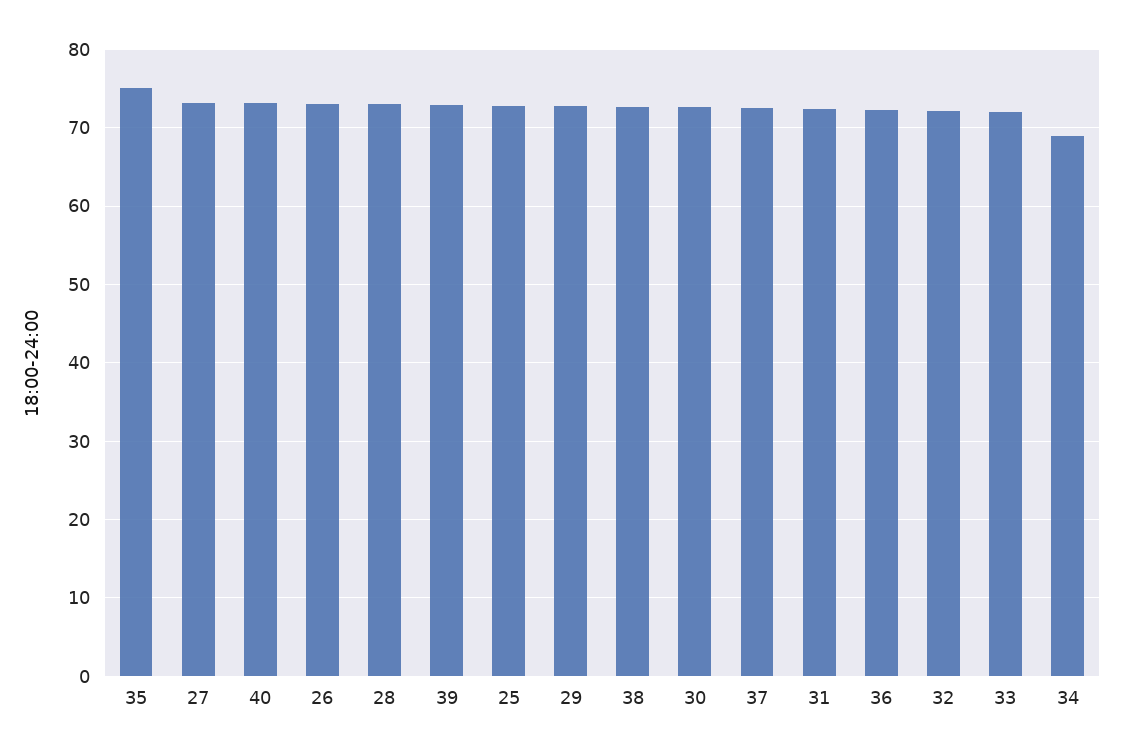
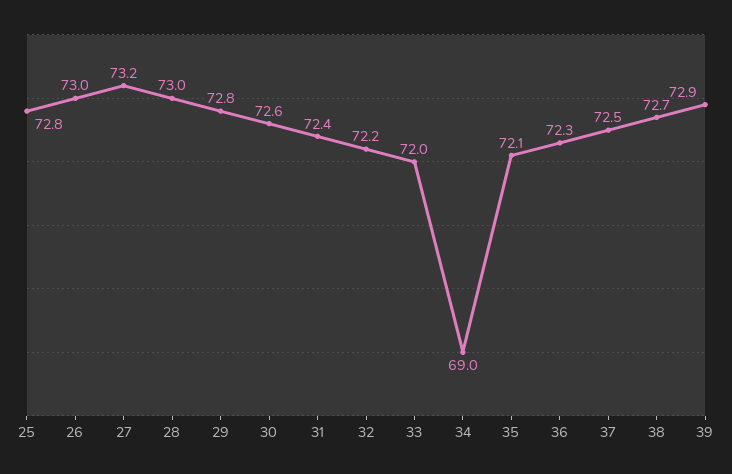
  {
-   "35": 75,
+   "35": 72.1,
    "27": 73.2,
-   "40": 73,
    "26": 73,
    "28": 73,
    "39": 72.9,
    "25": 72.8,
    "29": 72.8,
    "38": 72.7,
    "30": 72.6,
    "37": 72.5,
    "31": 72.4,
    "36": 72.3,
    "32": 72.2,
    "33": 72,
    "34": 69
  }

